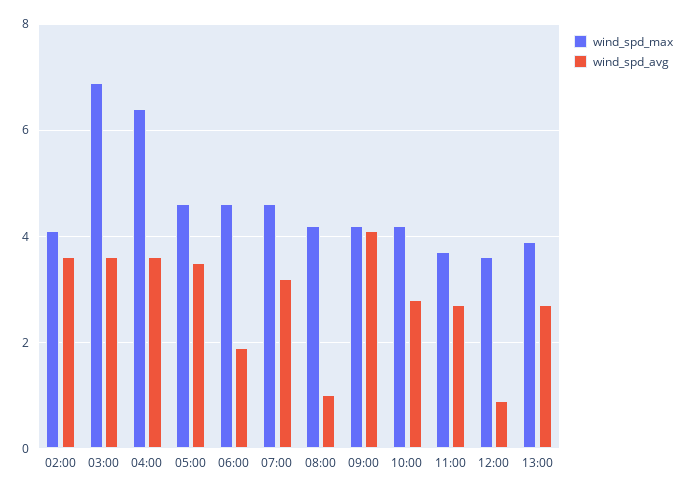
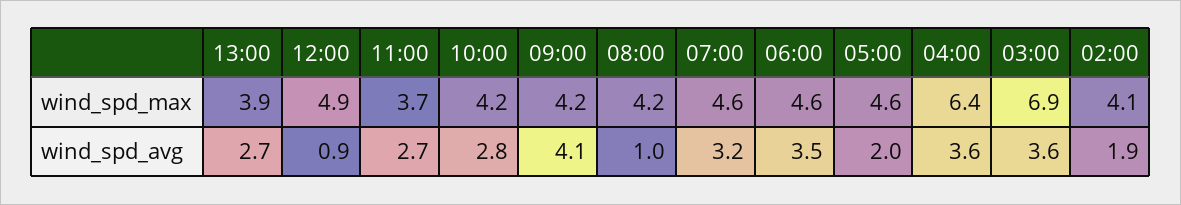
  {
    "wind_spd_max": {
      "02:00": 4.1,
      "03:00": 6.9,
      "04:00": 6.4,
      "05:00": 4.6,
      "06:00": 4.6,
      "07:00": 4.6,
      "08:00": 4.2,
      "09:00": 4.2,
      "10:00": 4.2,
      "11:00": 3.7,
-     "12:00": 3.5,
+     "12:00": 4.9,
      "13:00": 3.9
    },
    "wind_spd_avg": {
-     "02:00": 3.5,
+     "02:00": 1.9,
      "03:00": 3.6,
      "04:00": 3.6,
-     "05:00": 3.5,
+     "05:00": 2,
-     "06:00": 2,
+     "06:00": 3.5,
      "07:00": 3.2,
      "08:00": 1,
      "09:00": 4.1,
      "10:00": 2.8,
      "11:00": 2.7,
      "12:00": 0.9,
      "13:00": 2.7
    }
  }

